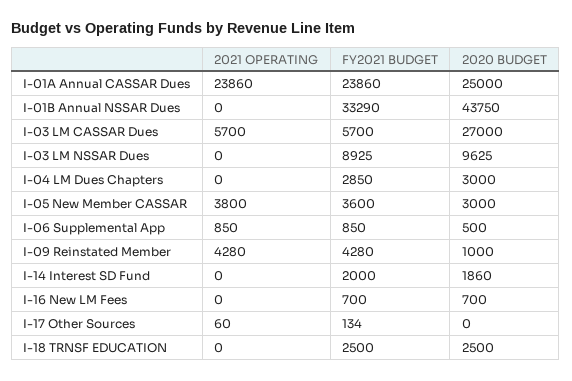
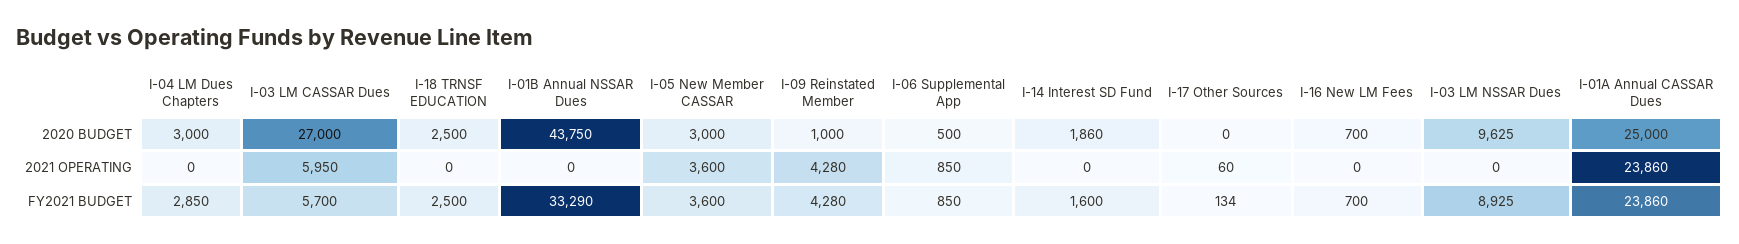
  {
    "2021 OPERATING": {
      "I-01A Annual CASSAR Dues": 23860,
      "I-01B Annual NSSAR Dues": 0,
-     "I-03 LM CASSAR Dues": 5700,
+     "I-03 LM CASSAR Dues": 5950,
      "I-03 LM NSSAR Dues": 0,
      "I-04 LM Dues Chapters": 0,
-     "I-05 New Member CASSAR": 3800,
+     "I-05 New Member CASSAR": 3600,
      "I-06 Supplemental App": 850,
      "I-09 Reinstated Member": 4280,
      "I-14 Interest SD Fund": 0,
      "I-16 New LM Fees": 0,
      "I-17 Other Sources": 60,
      "I-18 TRNSF EDUCATION": 0
    },
    "FY2021 BUDGET": {
      "I-01A Annual CASSAR Dues": 23860,
      "I-01B Annual NSSAR Dues": 33290,
      "I-03 LM CASSAR Dues": 5700,
      "I-03 LM NSSAR Dues": 8925,
      "I-04 LM Dues Chapters": 2850,
      "I-05 New Member CASSAR": 3600,
      "I-06 Supplemental App": 850,
      "I-09 Reinstated Member": 4280,
-     "I-14 Interest SD Fund": 2000,
+     "I-14 Interest SD Fund": 1600,
      "I-16 New LM Fees": 700,
      "I-17 Other Sources": 134,
      "I-18 TRNSF EDUCATION": 2500
    },
    "2020 BUDGET": {
      "I-01A Annual CASSAR Dues": 25000,
      "I-01B Annual NSSAR Dues": 43750,
      "I-03 LM CASSAR Dues": 27000,
      "I-03 LM NSSAR Dues": 9625,
      "I-04 LM Dues Chapters": 3000,
      "I-05 New Member CASSAR": 3000,
      "I-06 Supplemental App": 500,
      "I-09 Reinstated Member": 1000,
      "I-14 Interest SD Fund": 1860,
      "I-16 New LM Fees": 700,
      "I-17 Other Sources": 0,
      "I-18 TRNSF EDUCATION": 2500
    }
  }

